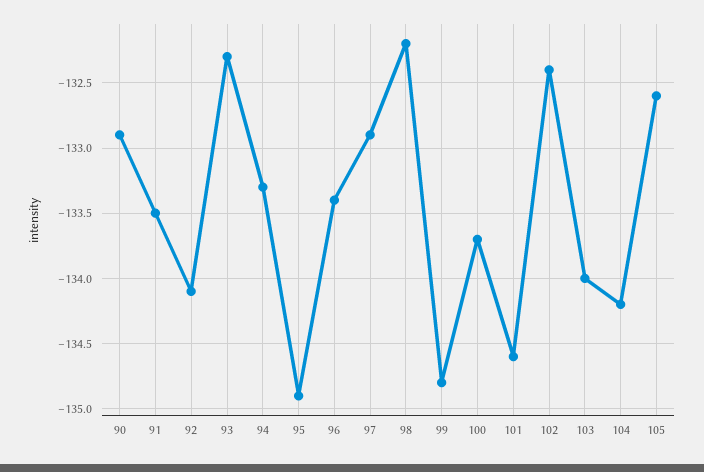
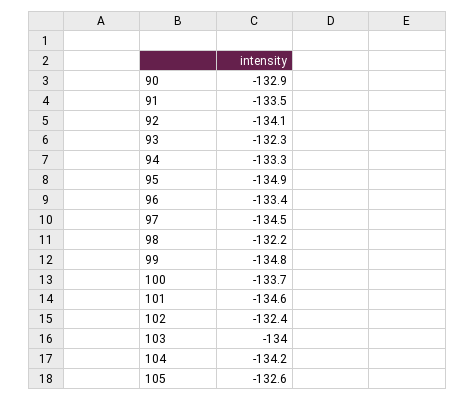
  {
    "90": -132.9,
    "91": -133.5,
    "92": -134.1,
    "93": -132.3,
    "94": -133.3,
    "95": -134.9,
    "96": -133.4,
-   "97": -132.9,
+   "97": -134.5,
    "98": -132.2,
    "99": -134.8,
    "100": -133.7,
    "101": -134.6,
    "102": -132.4,
    "103": -134,
    "104": -134.2,
    "105": -132.6
  }

